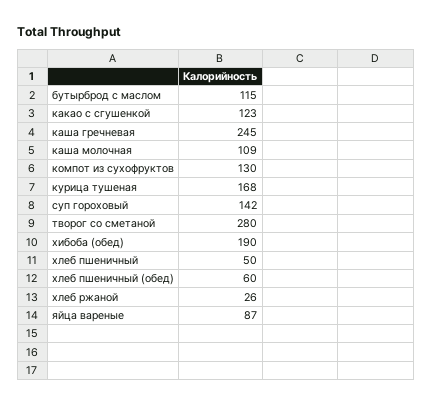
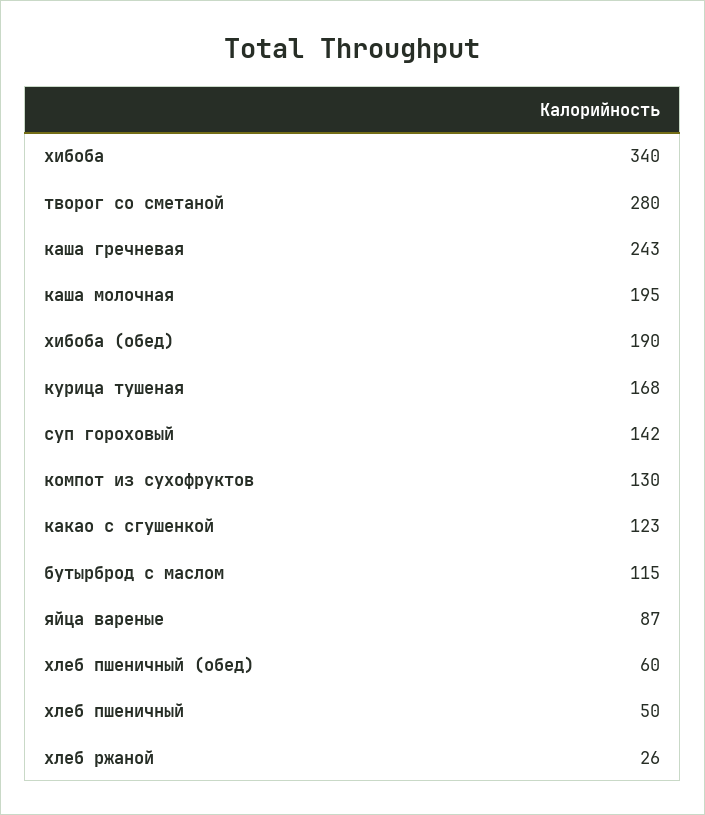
  {
    "бутырброд с маслом": 115,
    "какао с сгушенкой": 123,
-   "каша гречневая": 245,
+   "каша гречневая": 243,
-   "каша молочная": 109,
+   "каша молочная": 195,
    "компот из сухофруктов": 130,
    "курица тушеная": 168,
    "суп гороховый": 142,
    "творог со сметаной": 280,
    "хибоба (обед)": 190,
    "хлеб пшеничный": 50,
    "хлеб пшеничный (обед)": 60,
    "хлеб ржаной": 26,
-   "яйца вареные": 87
+   "яйца вареные": 87,
+   "хибоба": 340
  }

